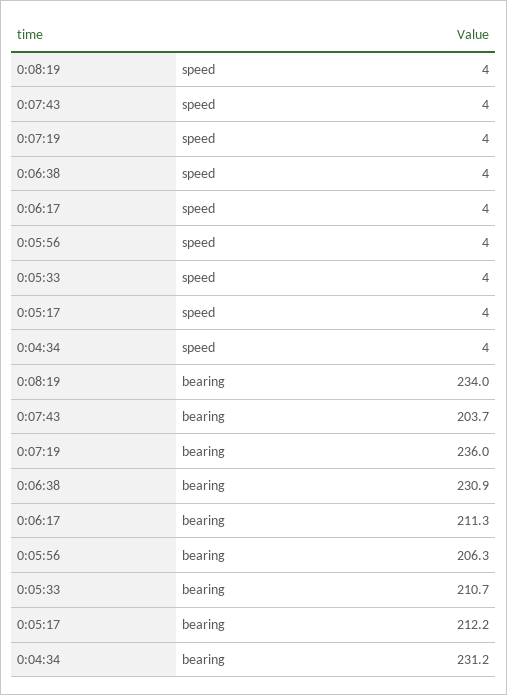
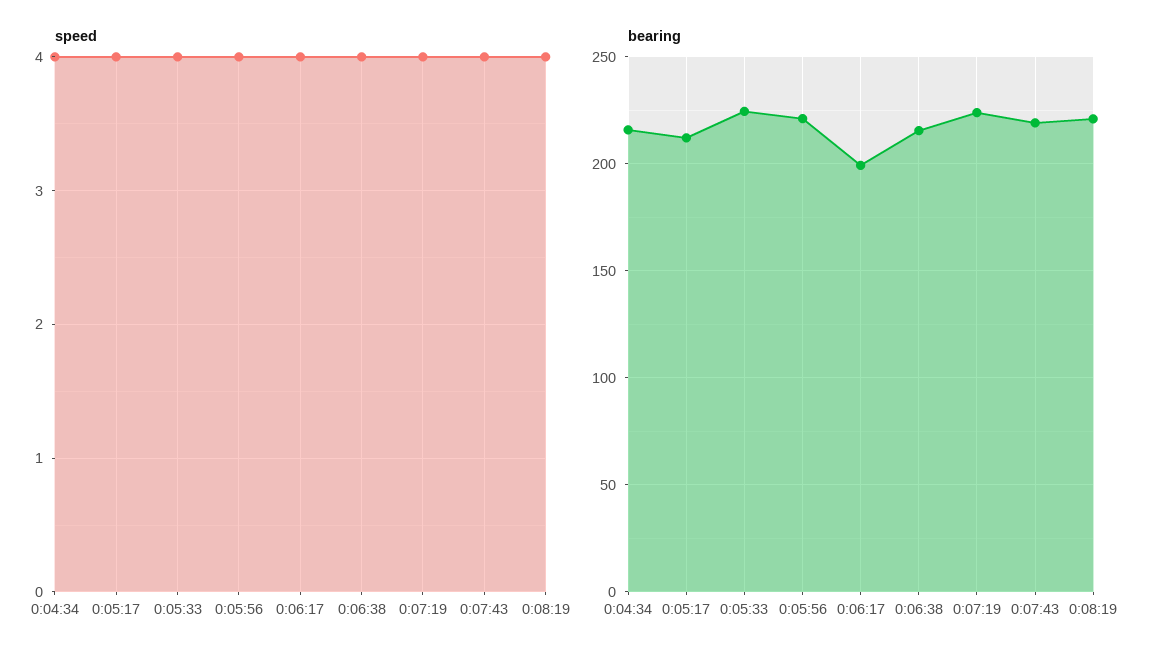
  {
    "speed": {
      "0:08:19": 4,
      "0:07:43": 4,
      "0:07:19": 4,
      "0:06:38": 4,
      "0:06:17": 4,
      "0:05:56": 4,
      "0:05:33": 4,
      "0:05:17": 4,
      "0:04:34": 4
    },
    "bearing": {
-     "0:08:19": 234,
+     "0:08:19": 220,
-     "0:07:43": 203.7,
+     "0:07:43": 220,
-     "0:07:19": 236,
+     "0:07:19": 225,
-     "0:06:38": 230.9,
+     "0:06:38": 215,
-     "0:06:17": 211.3,
+     "0:06:17": 200,
-     "0:05:56": 206.3,
+     "0:05:56": 220,
-     "0:05:33": 210.7,
+     "0:05:33": 225,
      "0:05:17": 212.2,
-     "0:04:34": 231.2
+     "0:04:34": 215
    }
  }

